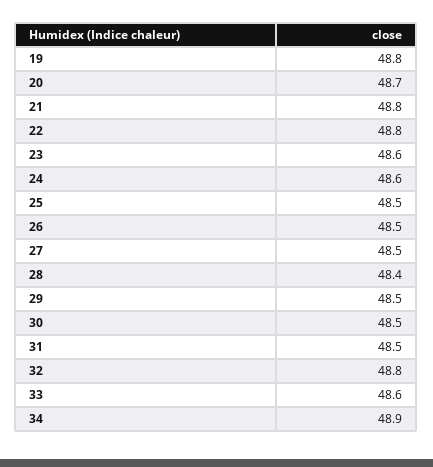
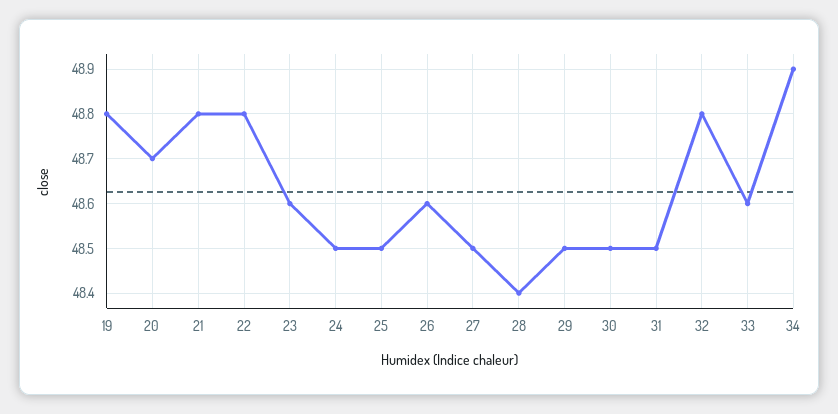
  {
    "19": 48.8,
    "20": 48.7,
    "21": 48.8,
    "22": 48.8,
    "23": 48.6,
-   "24": 48.6,
+   "24": 48.5,
    "25": 48.5,
-   "26": 48.5,
+   "26": 48.6,
    "27": 48.5,
    "28": 48.4,
    "29": 48.5,
    "30": 48.5,
    "31": 48.5,
    "32": 48.8,
    "33": 48.6,
    "34": 48.9
  }

